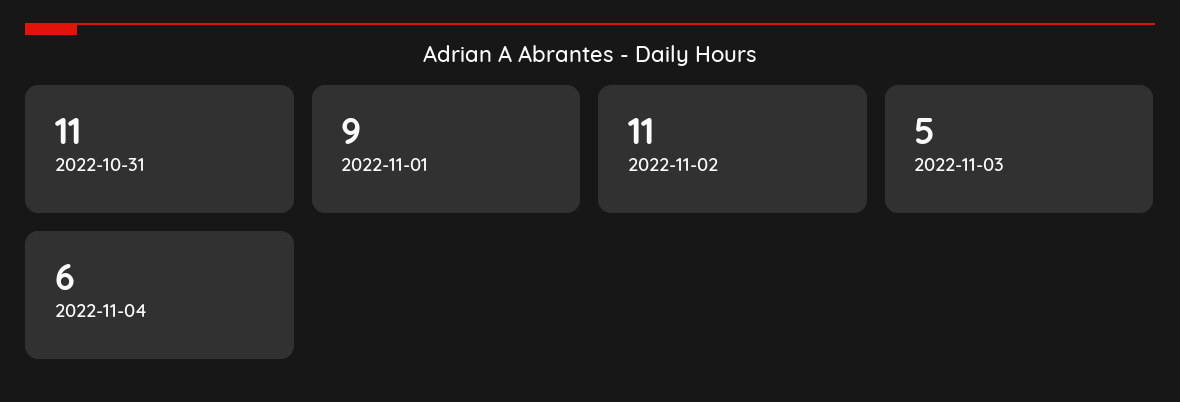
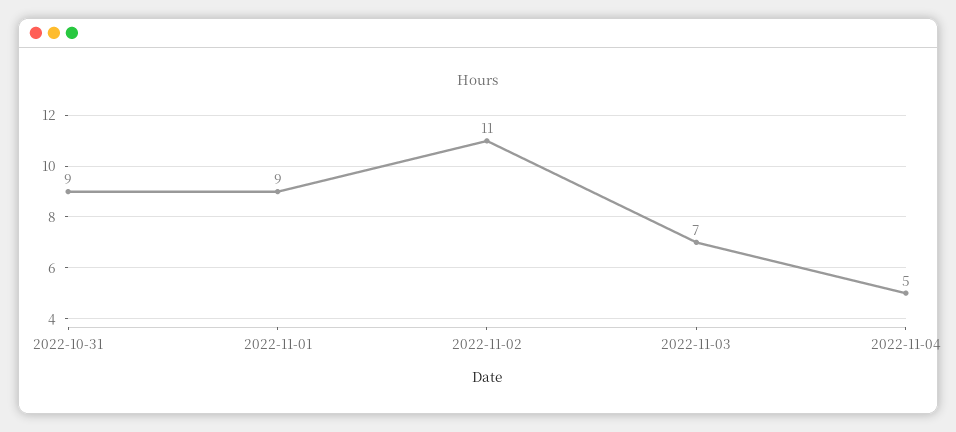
  {
-   "2022-10-31": 11,
+   "2022-10-31": 9,
    "2022-11-01": 9,
    "2022-11-02": 11,
-   "2022-11-03": 5,
+   "2022-11-03": 7,
-   "2022-11-04": 6
+   "2022-11-04": 5
  }

